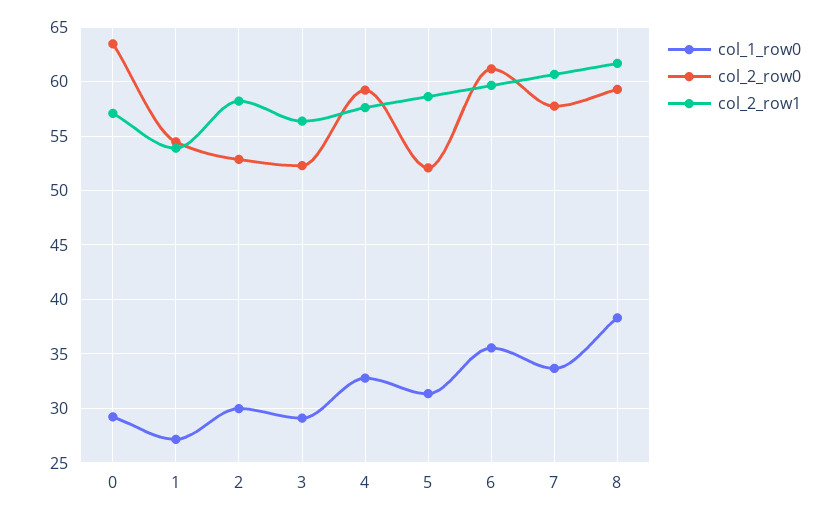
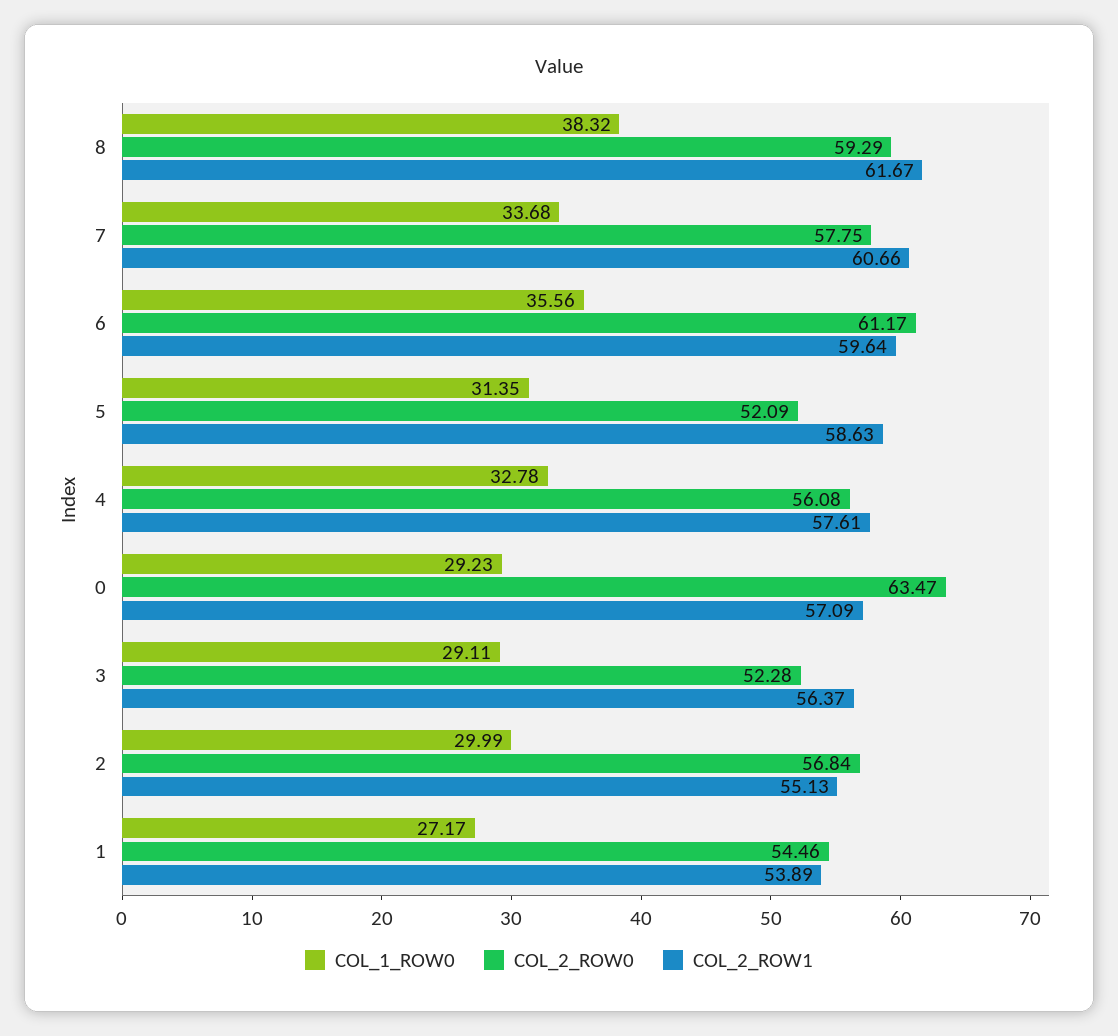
  {
    "col_1_row0": {
      "0": 29.23,
      "1": 27.17,
      "2": 29.99,
      "3": 29.11,
      "4": 32.78,
      "5": 31.35,
      "6": 35.56,
      "7": 33.68,
      "8": 38.32
    },
    "col_2_row0": {
      "0": 63.47,
      "1": 54.46,
-     "2": 53,
+     "2": 56.84,
      "3": 52.28,
-     "4": 59,
+     "4": 56.08,
      "5": 52.09,
      "6": 61.17,
      "7": 57.75,
      "8": 59.29
    },
    "col_2_row1": {
      "0": 57.09,
      "1": 53.89,
-     "2": 58,
+     "2": 55.13,
      "3": 56.37,
      "4": 57.61,
      "5": 58.63,
      "6": 59.64,
      "7": 60.66,
      "8": 61.67
    }
  }

